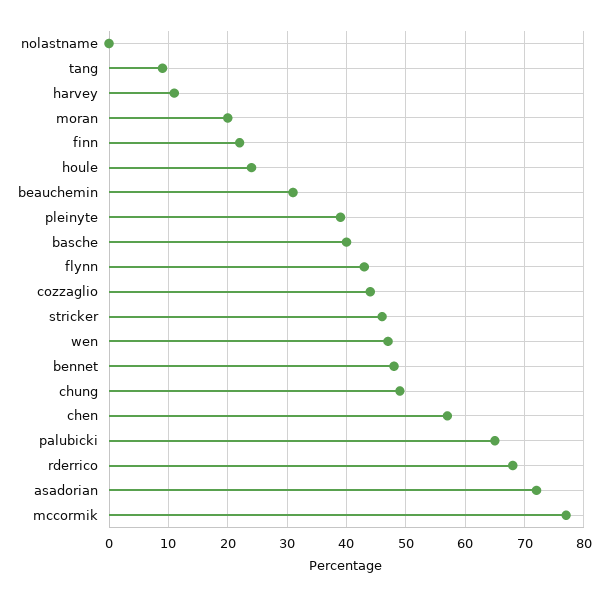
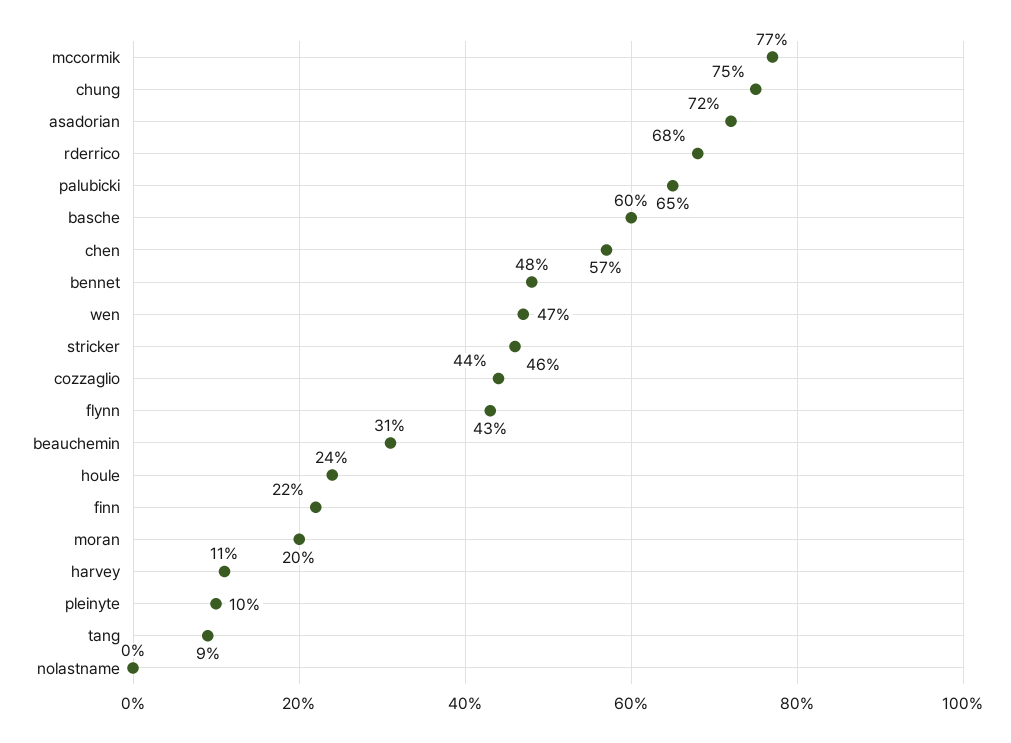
  {
    "nolastname": 0,
    "tang": 9,
    "harvey": 11,
    "moran": 20,
    "finn": 22,
    "houle": 24,
    "beauchemin": 31,
-   "pleinyte": 40,
+   "pleinyte": 10,
-   "basche": 40,
+   "basche": 60,
    "flynn": 43,
    "cozzaglio": 44,
    "stricker": 46,
    "wen": 47,
    "bennet": 48,
-   "chung": 50,
+   "chung": 75,
    "chen": 57,
    "palubicki": 65,
    "rderrico": 68,
    "asadorian": 72,
    "mccormik": 77
  }

